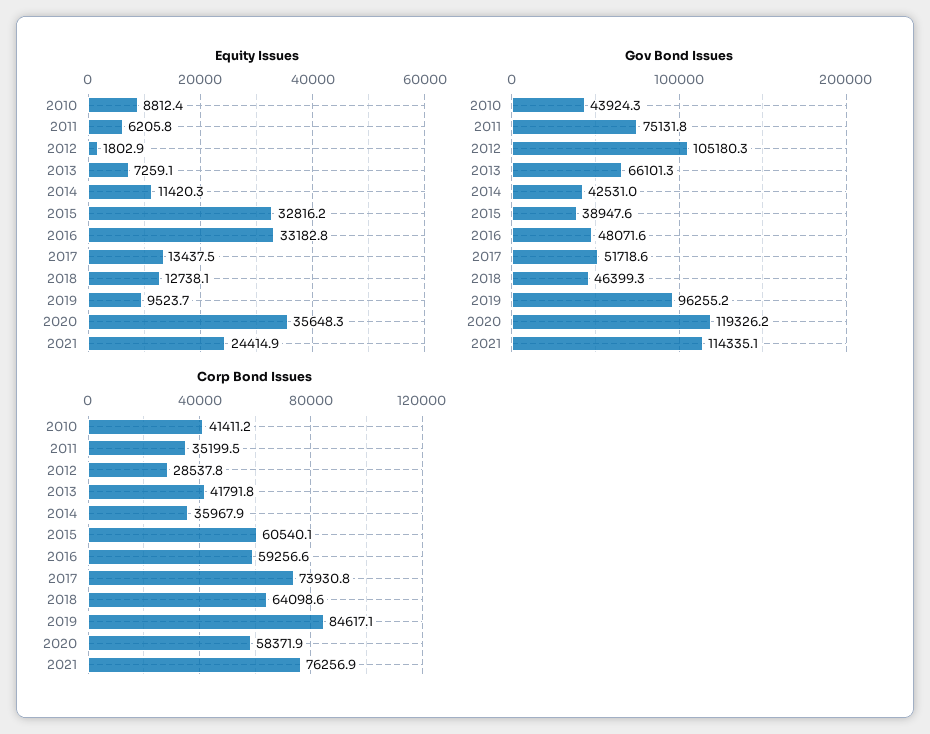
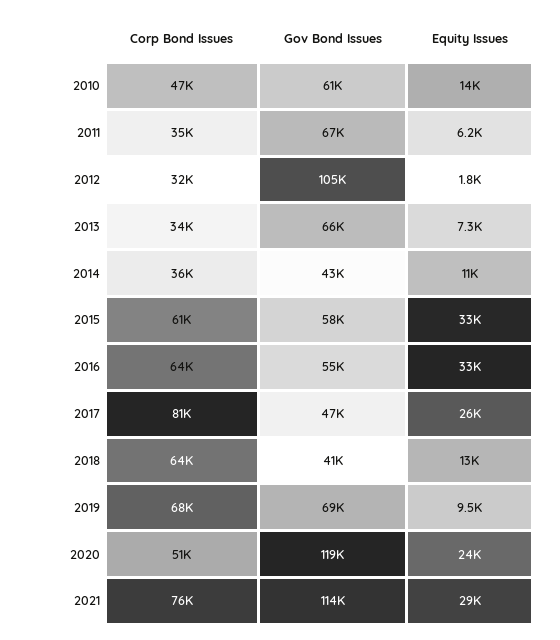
  {
    "Equity Issues": {
-     "2010": 8812.4,
+     "2010": 14000,
      "2011": 6205.8,
      "2012": 1802.9,
      "2013": 7259.1,
      "2014": 11420.3,
      "2015": 32816.2,
      "2016": 33182.8,
-     "2017": 13437.5,
+     "2017": 26000,
      "2018": 12738.1,
      "2019": 9523.7,
-     "2020": 35648.3,
+     "2020": 24000,
-     "2021": 24414.9
+     "2021": 29000
    },
    "Gov Bond Issues": {
-     "2010": 43924.3,
+     "2010": 61000,
-     "2011": 75131.8,
+     "2011": 67000,
      "2012": 105180.3,
      "2013": 66101.3,
      "2014": 42531,
-     "2015": 38947.6,
+     "2015": 58000,
-     "2016": 48071.6,
+     "2016": 55000,
-     "2017": 51718.6,
+     "2017": 47000,
-     "2018": 46399.3,
+     "2018": 41000,
-     "2019": 96255.2,
+     "2019": 69000,
      "2020": 119326.2,
      "2021": 114335.1
    },
    "Corp Bond Issues": {
-     "2010": 41411.2,
+     "2010": 47000,
      "2011": 35199.5,
-     "2012": 28537.8,
+     "2012": 32000,
-     "2013": 41791.8,
+     "2013": 34000,
      "2014": 35967.9,
      "2015": 60540.1,
-     "2016": 59256.6,
+     "2016": 64000,
-     "2017": 73930.8,
+     "2017": 81000,
      "2018": 64098.6,
-     "2019": 84617.1,
+     "2019": 68000,
-     "2020": 58371.9,
+     "2020": 51000,
      "2021": 76256.9
    }
  }

